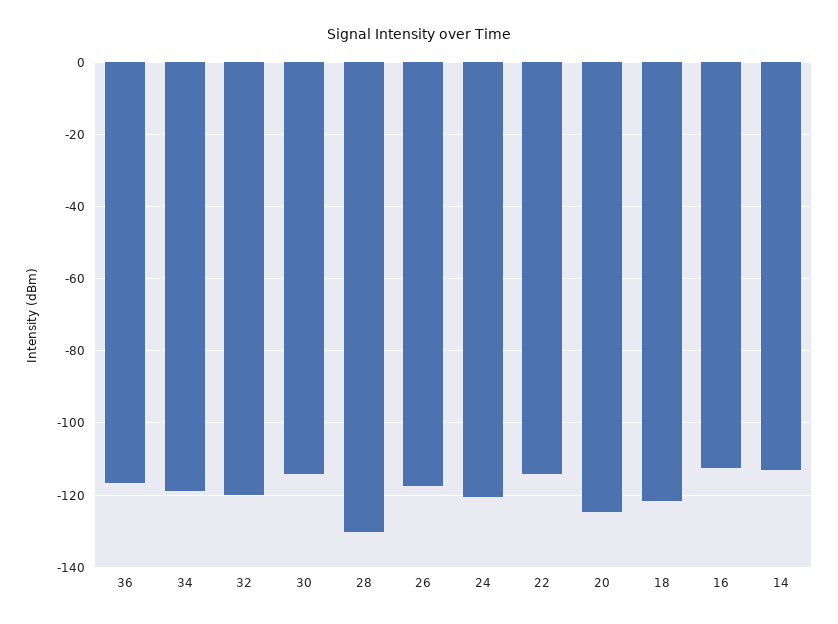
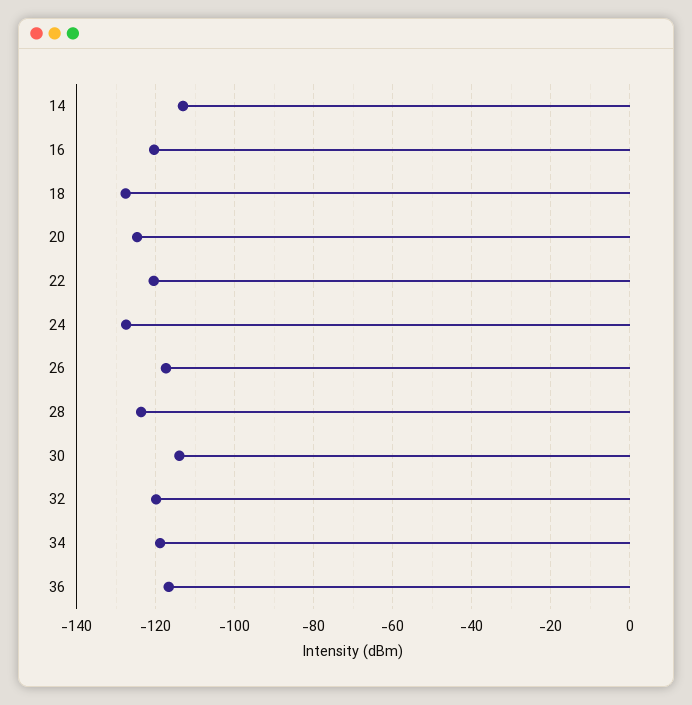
  {
    "36": -116,
    "34": -118,
    "32": -120,
    "30": -114,
-   "28": -130,
+   "28": -124,
    "26": -118,
-   "24": -120,
+   "24": -128,
-   "22": -114,
+   "22": -120,
    "20": -124,
-   "18": -122,
+   "18": -128,
-   "16": -112,
+   "16": -120,
    "14": -114
  }

